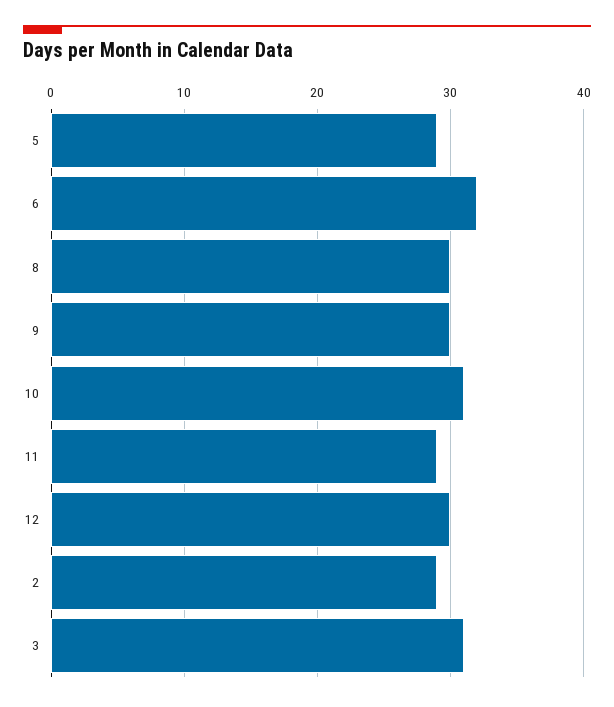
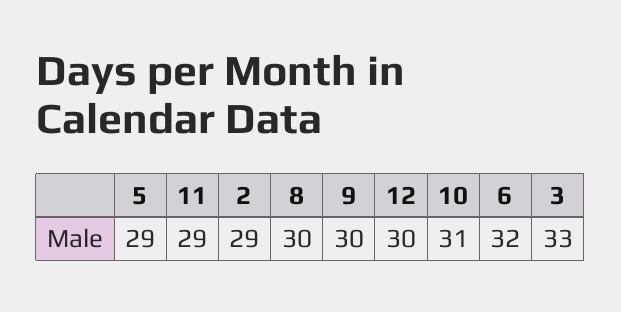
  {
    "5": 29,
    "6": 32,
    "8": 30,
    "9": 30,
    "10": 31,
    "11": 29,
    "12": 30,
    "2": 29,
-   "3": 31
+   "3": 33
  }

